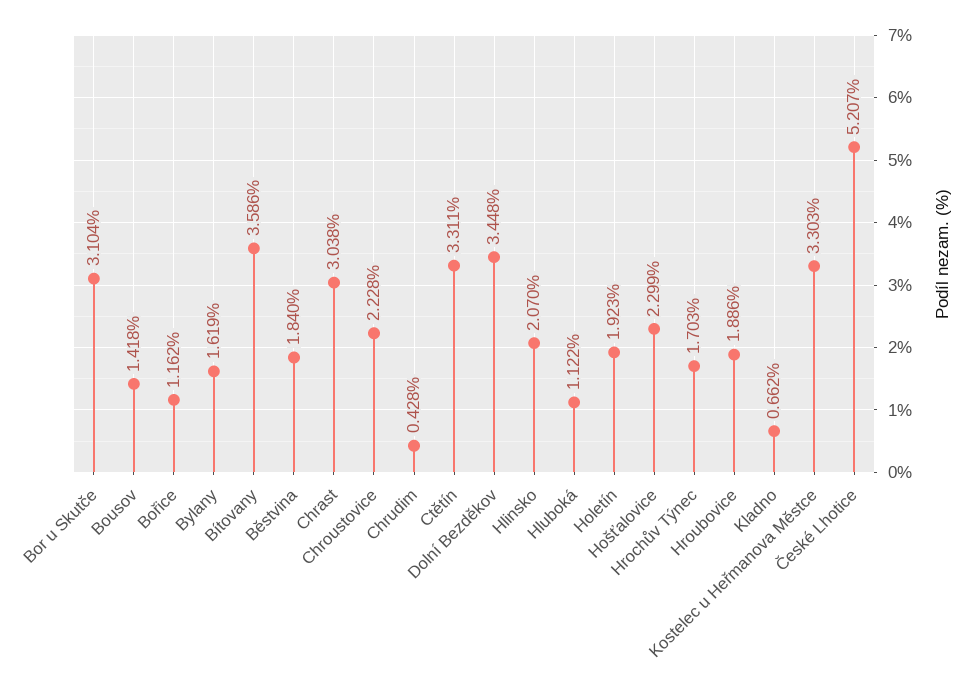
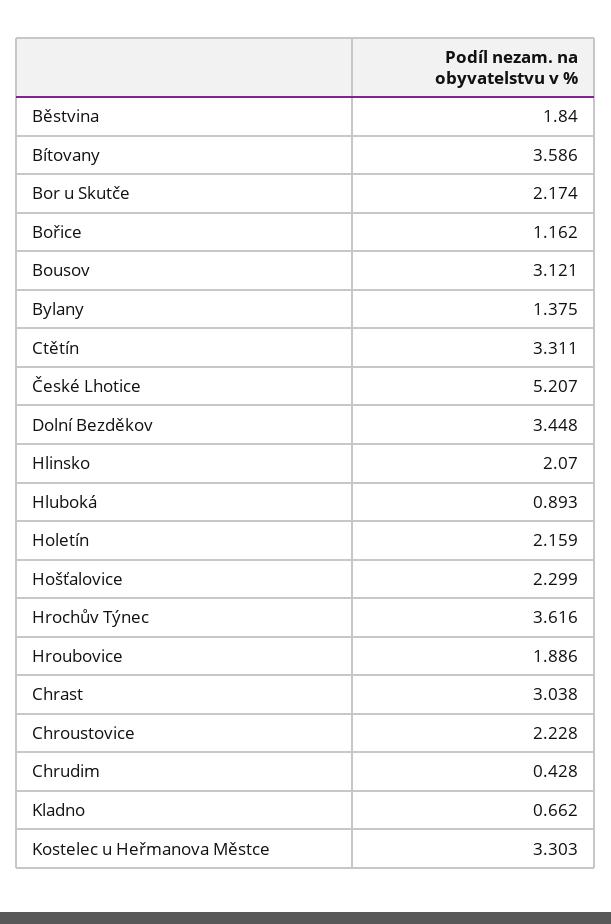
  {
-   "Bor u Skutče": 3.104,
+   "Bor u Skutče": 2.174,
-   "Bousov": 1.418,
+   "Bousov": 3.121,
    "Bořice": 1.162,
-   "Bylany": 1.619,
+   "Bylany": 1.375,
    "Bítovany": 3.586,
    "Běstvina": 1.84,
    "Chrast": 3.038,
    "Chroustovice": 2.228,
    "Chrudim": 0.428,
    "Ctětín": 3.311,
    "Dolní Bezděkov": 3.448,
    "Hlinsko": 2.07,
-   "Hluboká": 1.122,
+   "Hluboká": 0.893,
-   "Holetín": 1.923,
+   "Holetín": 2.159,
    "Hošťalovice": 2.299,
-   "Hrochův Týnec": 1.703,
+   "Hrochův Týnec": 3.616,
    "Hroubovice": 1.886,
    "Kladno": 0.662,
    "Kostelec u Heřmanova Městce": 3.303,
    "České Lhotice": 5.207
  }

